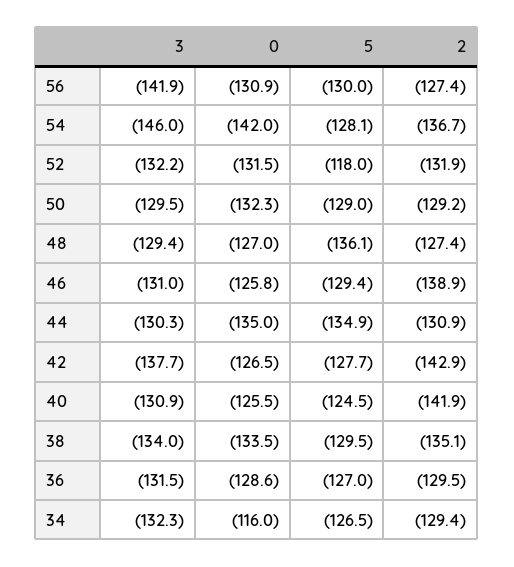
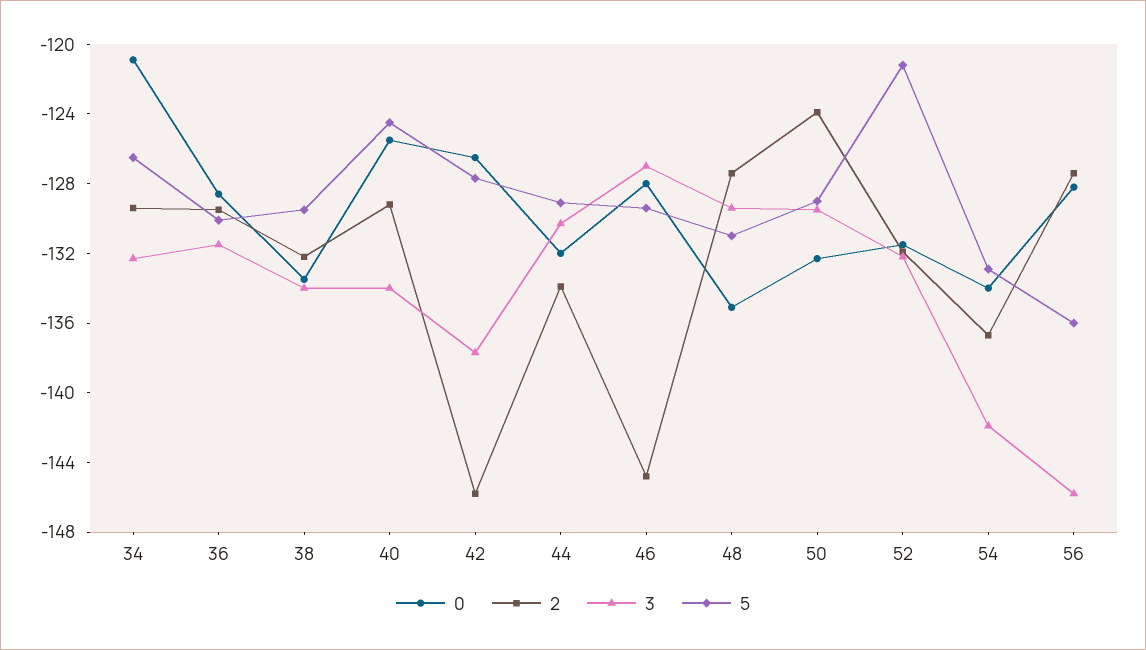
  {
    "3": {
-     "56": -141.9,
+     "56": -146,
-     "54": -146,
+     "54": -142,
      "52": -132.2,
      "50": -129.5,
      "48": -129.4,
-     "46": -131,
+     "46": -127,
      "44": -130.3,
      "42": -137.7,
-     "40": -130.9,
+     "40": -134,
      "38": -134,
      "36": -131.5,
      "34": -132.3
    },
    "0": {
-     "56": -130.9,
+     "56": -128,
-     "54": -142,
+     "54": -134,
      "52": -131.5,
      "50": -132.3,
-     "48": -127,
+     "48": -135,
-     "46": -125.8,
+     "46": -128,
-     "44": -135,
+     "44": -132,
      "42": -126.5,
      "40": -125.5,
      "38": -133.5,
      "36": -128.6,
-     "34": -116
+     "34": -121
    },
    "5": {
-     "56": -130,
+     "56": -136,
-     "54": -128.1,
+     "54": -133,
-     "52": -118,
+     "52": -121,
      "50": -129,
-     "48": -136.1,
+     "48": -131,
      "46": -129.4,
-     "44": -134.9,
+     "44": -129,
      "42": -127.7,
      "40": -124.5,
      "38": -129.5,
-     "36": -127,
+     "36": -130,
      "34": -126.5
    },
    "2": {
      "56": -127.4,
      "54": -136.7,
      "52": -131.9,
-     "50": -129.2,
+     "50": -124,
      "48": -127.4,
-     "46": -138.9,
+     "46": -145,
-     "44": -130.9,
+     "44": -134,
-     "42": -142.9,
+     "42": -146,
-     "40": -141.9,
+     "40": -129,
-     "38": -135.1,
+     "38": -132,
      "36": -129.5,
      "34": -129.4
    }
  }

